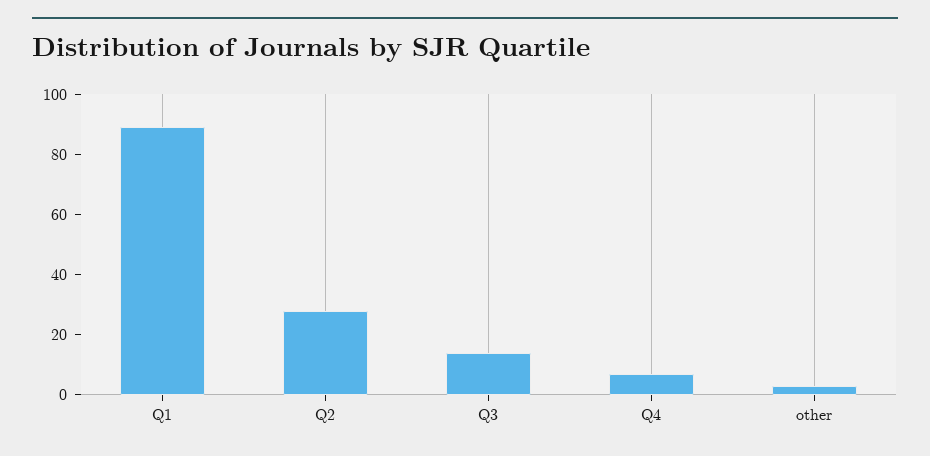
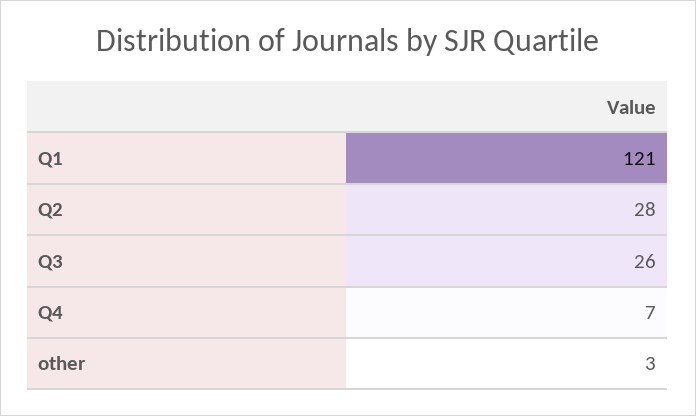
  {
-   "Q1": 90,
+   "Q1": 121,
    "Q2": 28,
-   "Q3": 15,
+   "Q3": 26,
    "Q4": 7,
    "other": 3
  }

